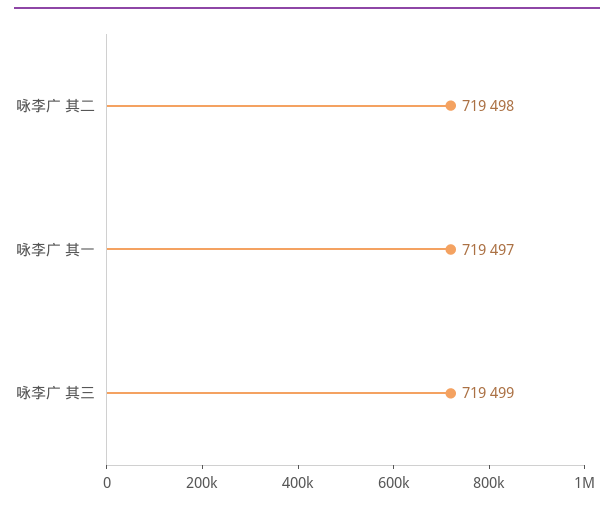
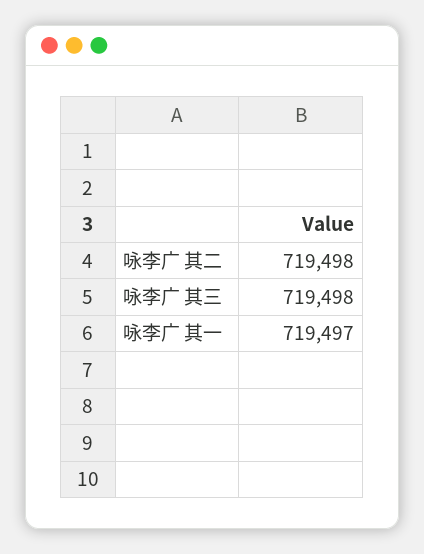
  {
    "咏李广 其二": 719498,
    "咏李广 其一": 719497,
-   "咏李广 其三": 719499
+   "咏李广 其三": 719498
  }

